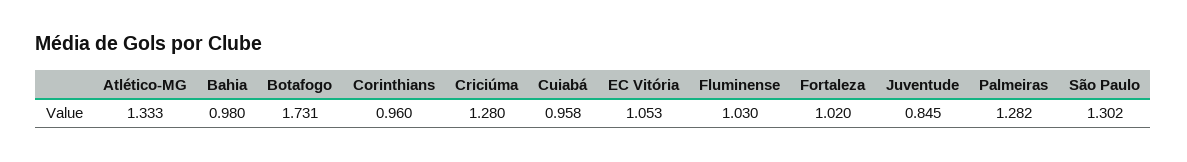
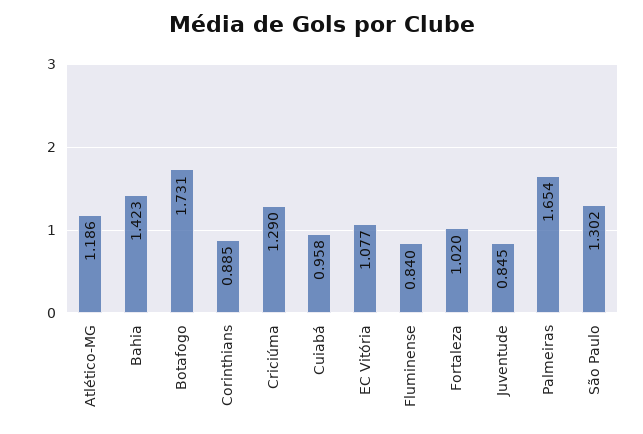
  {
-   "Atlético-MG": 1.333,
+   "Atlético-MG": 1.186,
-   "Bahia": 0.98,
+   "Bahia": 1.423,
    "Botafogo": 1.731,
-   "Corinthians": 0.96,
+   "Corinthians": 0.885,
-   "Criciúma": 1.28,
+   "Criciúma": 1.29,
    "Cuiabá": 0.958,
-   "EC Vitória": 1.053,
+   "EC Vitória": 1.077,
-   "Fluminense": 1.03,
+   "Fluminense": 0.84,
    "Fortaleza": 1.02,
    "Juventude": 0.845,
-   "Palmeiras": 1.282,
+   "Palmeiras": 1.654,
    "São Paulo": 1.302
  }

